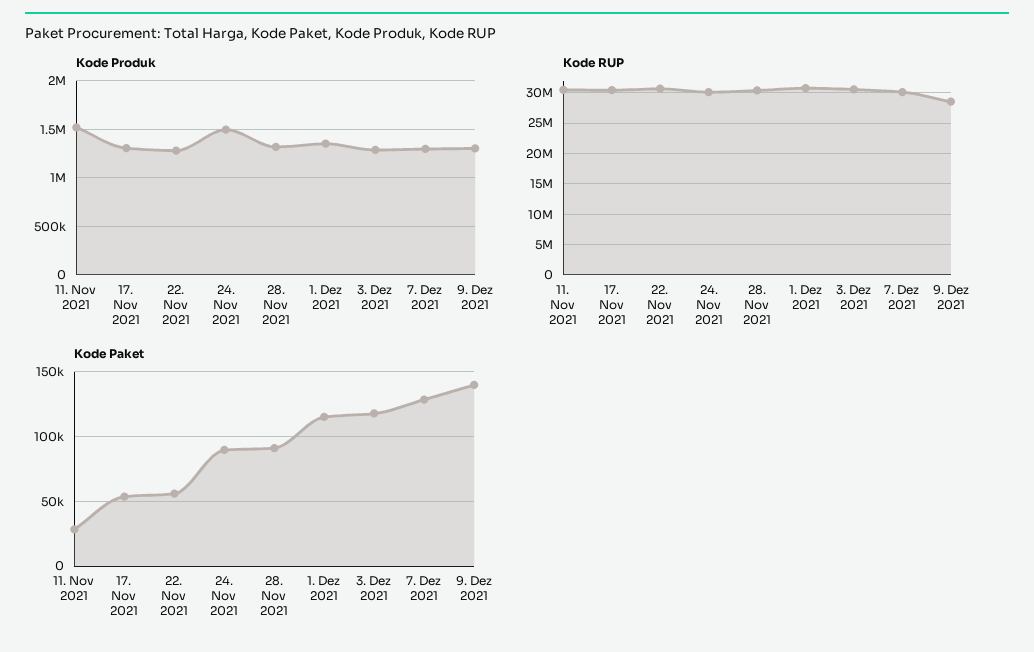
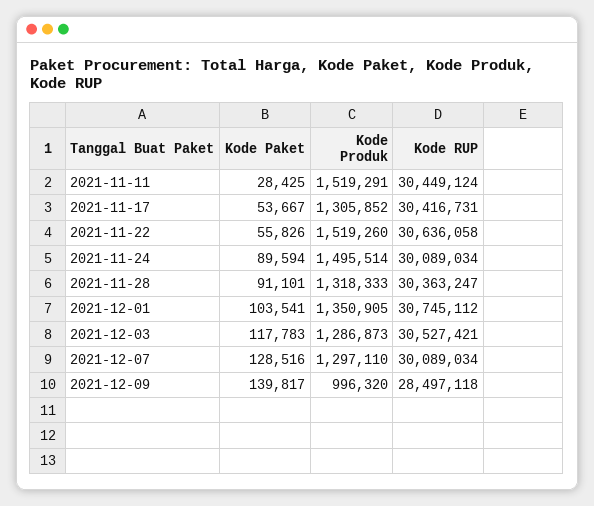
  {
    "Kode Produk": {
      "11. Nov 2021": 1519291,
      "17. Nov 2021": 1305852,
-     "22. Nov 2021": 1300000,
+     "22. Nov 2021": 1519260,
      "24. Nov 2021": 1495514,
      "28. Nov 2021": 1318333,
      "1. Dez 2021": 1350905,
      "3. Dez 2021": 1286873,
      "7. Dez 2021": 1297110,
-     "9. Dez 2021": 1300000
+     "9. Dez 2021": 996320
    },
    "Kode RUP": {
      "11. Nov 2021": 30449124,
      "17. Nov 2021": 30416731,
      "22. Nov 2021": 30636058,
      "24. Nov 2021": 30089034,
      "28. Nov 2021": 30363247,
      "1. Dez 2021": 30745112,
      "3. Dez 2021": 30527421,
      "7. Dez 2021": 30089034,
      "9. Dez 2021": 28497118
    },
    "Kode Paket": {
      "11. Nov 2021": 28425,
      "17. Nov 2021": 53667,
      "22. Nov 2021": 55826,
      "24. Nov 2021": 89594,
      "28. Nov 2021": 91101,
-     "1. Dez 2021": 115000,
+     "1. Dez 2021": 103541,
      "3. Dez 2021": 117783,
      "7. Dez 2021": 128516,
      "9. Dez 2021": 139817
    }
  }

